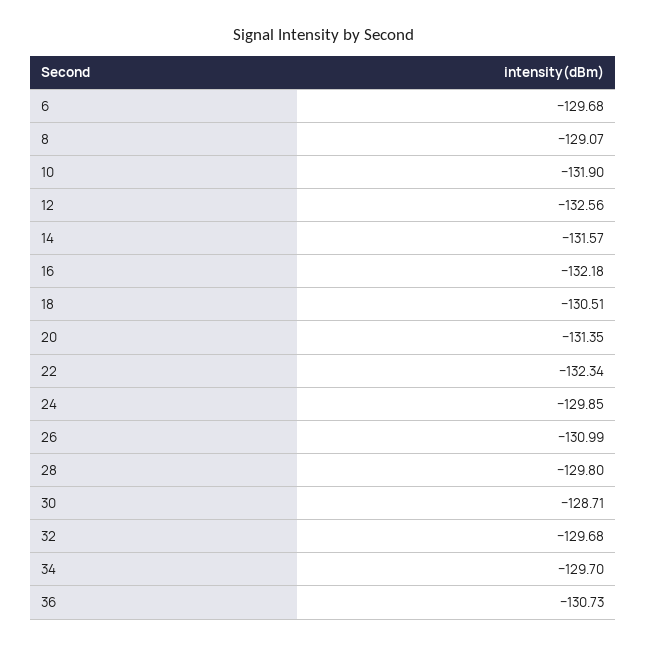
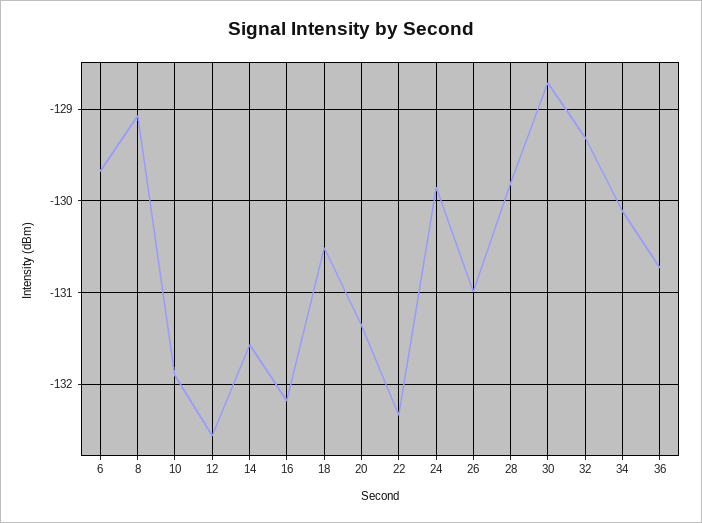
  {
    "6": -129.68,
    "8": -129.07,
    "10": -131.9,
    "12": -132.56,
    "14": -131.57,
    "16": -132.18,
    "18": -130.51,
    "20": -131.35,
    "22": -132.34,
    "24": -129.85,
    "26": -130.99,
    "28": -129.8,
    "30": -128.71,
-   "32": -129.68,
+   "32": -129.3,
-   "34": -129.7,
+   "34": -130.1,
    "36": -130.73
  }

